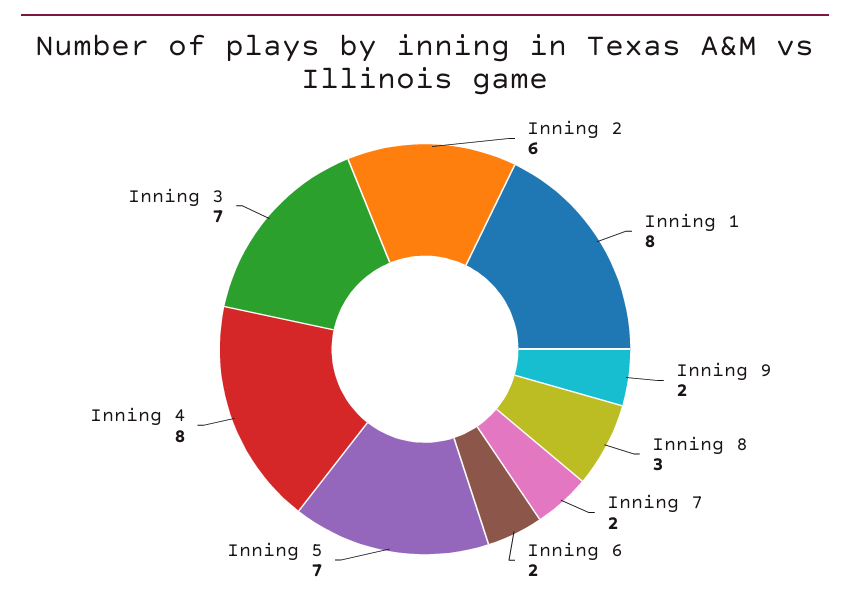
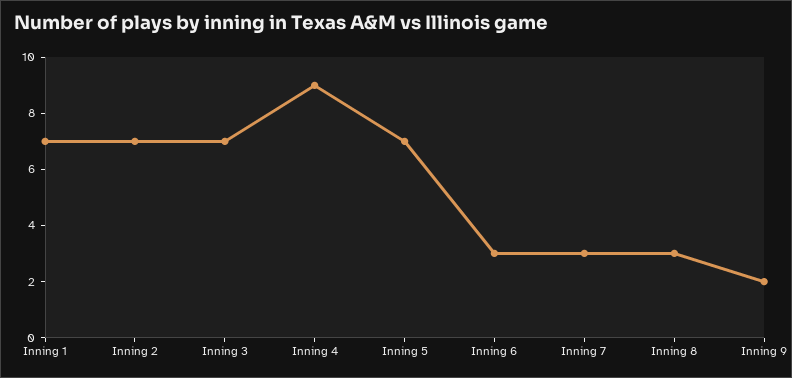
  {
-   "Inning 2": 6,
+   "Inning 2": 7,
-   "Inning 1": 8,
+   "Inning 1": 7,
    "Inning 9": 2,
    "Inning 8": 3,
-   "Inning 7": 2,
+   "Inning 7": 3,
-   "Inning 6": 2,
+   "Inning 6": 3,
    "Inning 5": 7,
-   "Inning 4": 8,
+   "Inning 4": 9,
    "Inning 3": 7
  }

